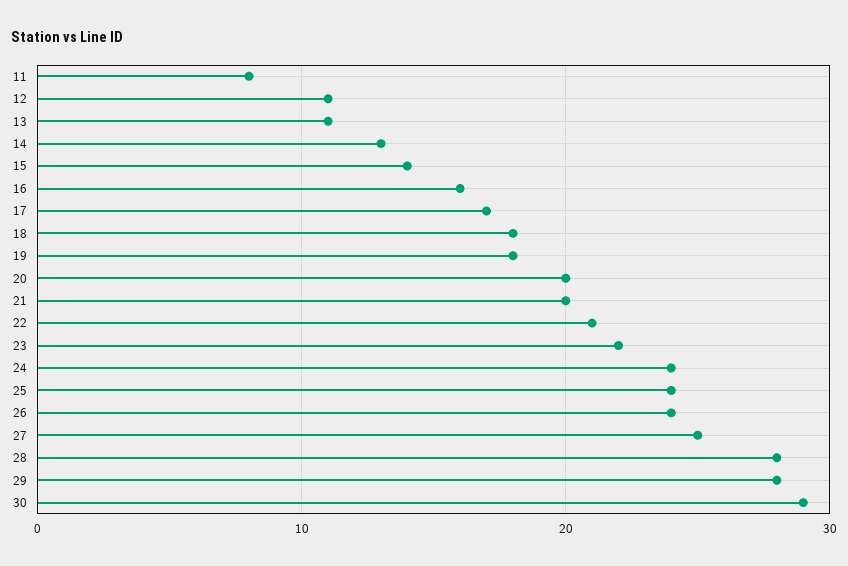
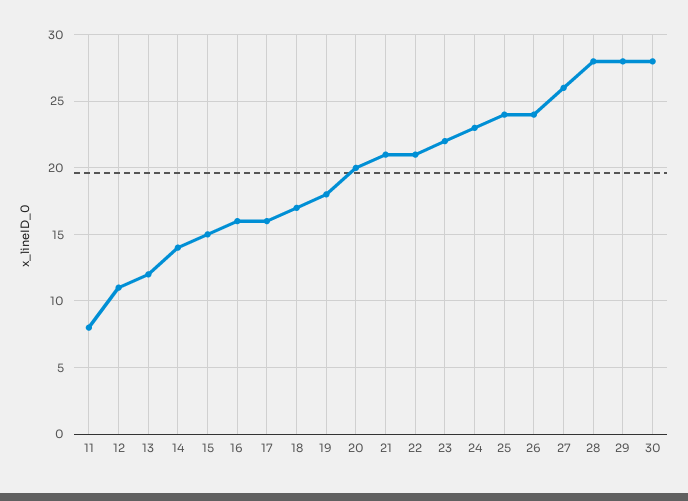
  {
    "11": 8,
    "12": 11,
-   "13": 11,
+   "13": 12,
-   "14": 13,
+   "14": 14,
-   "15": 14,
+   "15": 15,
    "16": 16,
-   "17": 17,
+   "17": 16,
-   "18": 18,
+   "18": 17,
    "19": 18,
    "20": 20,
-   "21": 20,
+   "21": 21,
    "22": 21,
    "23": 22,
-   "24": 24,
+   "24": 23,
    "25": 24,
    "26": 24,
-   "27": 25,
+   "27": 26,
    "28": 28,
    "29": 28,
-   "30": 29
+   "30": 28
  }

